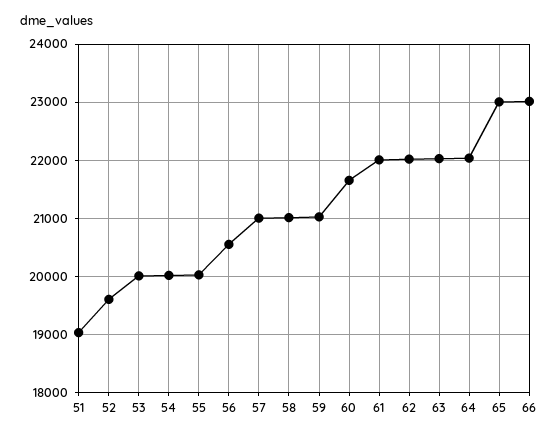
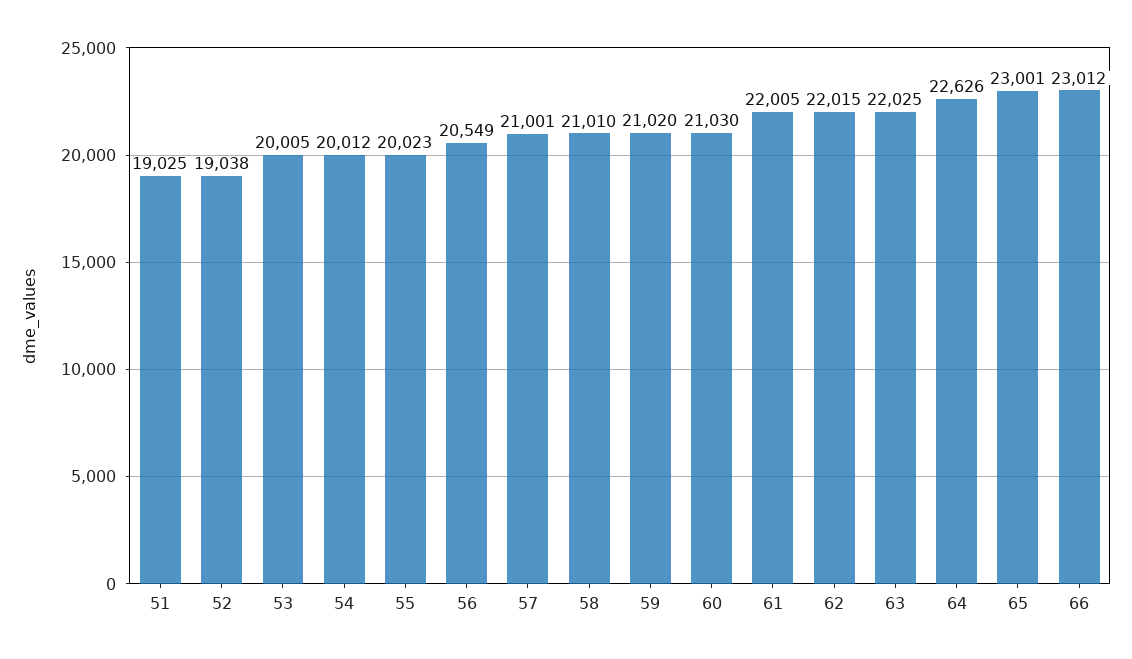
  {
    "51": 19025,
-   "52": 19600,
+   "52": 19038,
    "53": 20005,
    "54": 20012,
    "55": 20023,
    "56": 20549,
    "57": 21001,
    "58": 21010,
    "59": 21020,
-   "60": 21600,
+   "60": 21030,
    "61": 22005,
    "62": 22015,
    "63": 22025,
-   "64": 22000,
+   "64": 22626,
    "65": 23001,
    "66": 23012
  }

